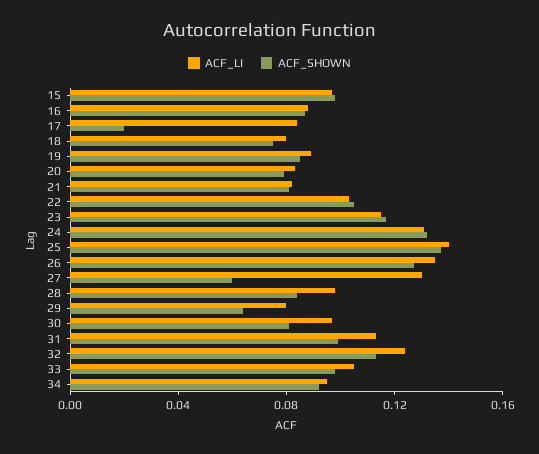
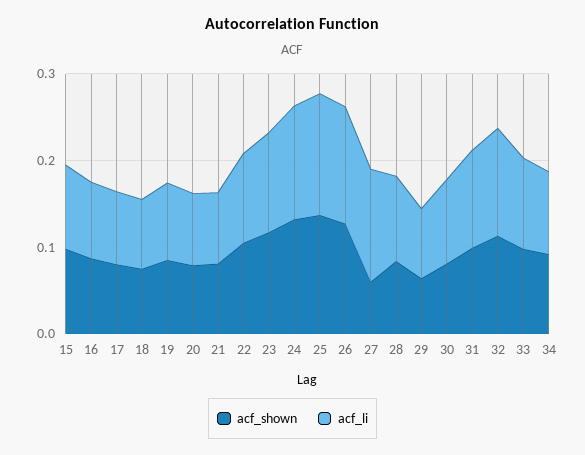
  {
    "ACF_LI": {
      "15": 0.1,
      "16": 0.09,
      "17": 0.08,
      "18": 0.08,
      "19": 0.09,
      "20": 0.08,
      "21": 0.08,
      "22": 0.1,
      "23": 0.12,
      "24": 0.13,
      "25": 0.14,
      "26": 0.14,
      "27": 0.13,
      "28": 0.1,
      "29": 0.08,
      "30": 0.1,
      "31": 0.11,
      "32": 0.12,
      "33": 0.11,
      "34": 0.1
    },
    "ACF_SHOWN": {
      "15": 0.1,
      "16": 0.09,
-     "17": 0.02,
+     "17": 0.08,
      "18": 0.08,
      "19": 0.09,
      "20": 0.08,
      "21": 0.08,
      "22": 0.11,
      "23": 0.12,
      "24": 0.13,
      "25": 0.14,
      "26": 0.13,
      "27": 0.06,
      "28": 0.08,
      "29": 0.06,
      "30": 0.08,
      "31": 0.1,
      "32": 0.11,
      "33": 0.1,
      "34": 0.09
    }
  }

